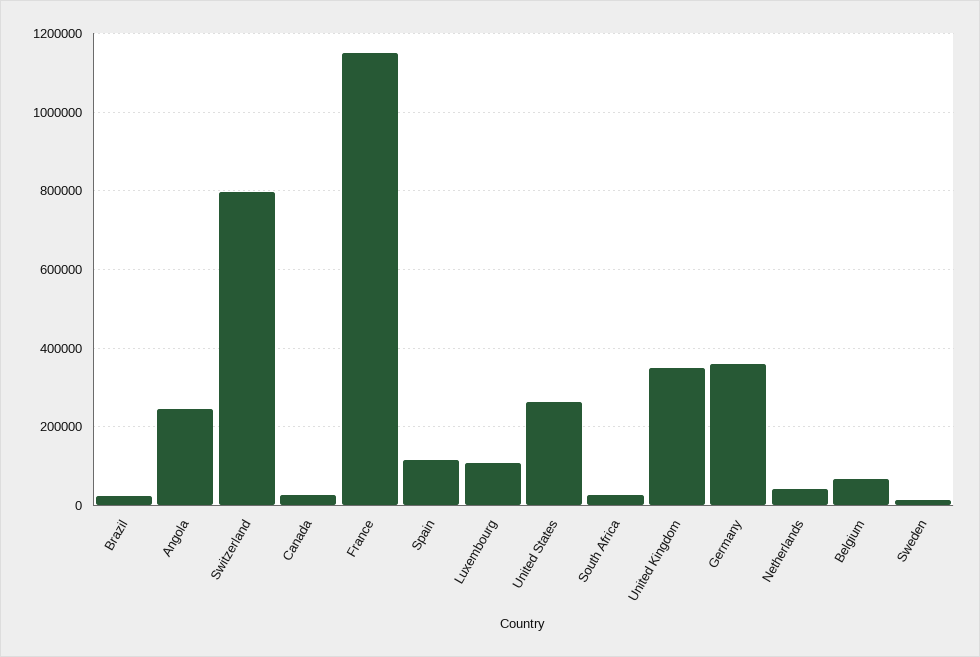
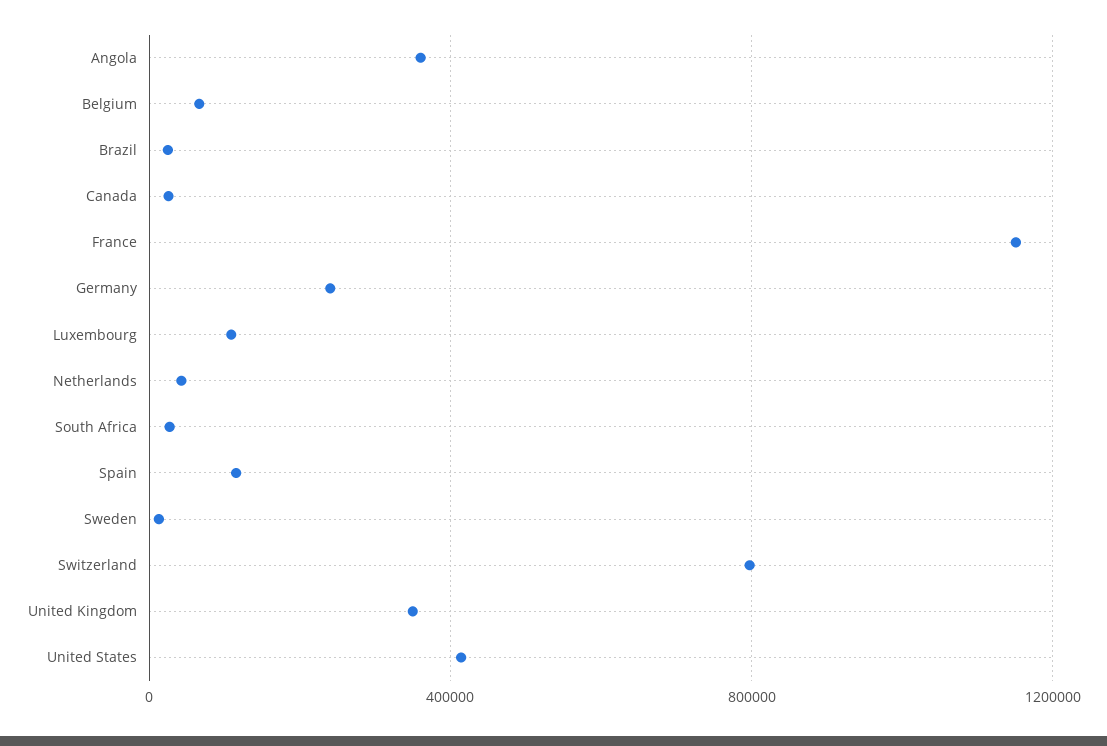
  {
    "Brazil": 20000,
-   "Angola": 240000,
+   "Angola": 350000,
    "Switzerland": 800000,
    "Canada": 20000,
    "France": 1160000,
    "Spain": 120000,
    "Luxembourg": 100000,
-   "United States": 260000,
+   "United States": 400000,
    "South Africa": 20000,
    "United Kingdom": 360000,
-   "Germany": 360000,
+   "Germany": 250000,
    "Netherlands": 40000,
    "Belgium": 60000,
    "Sweden": 20000
  }

